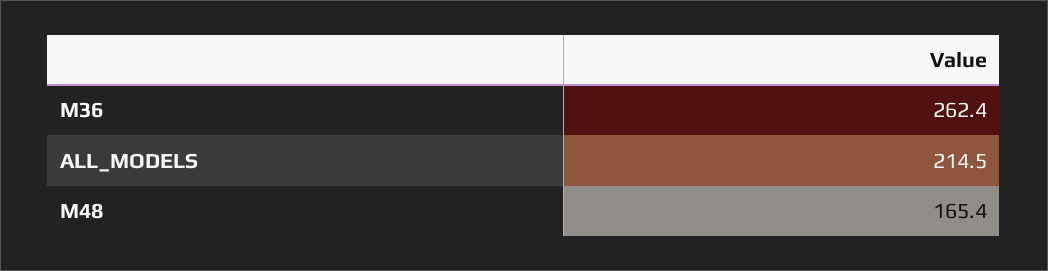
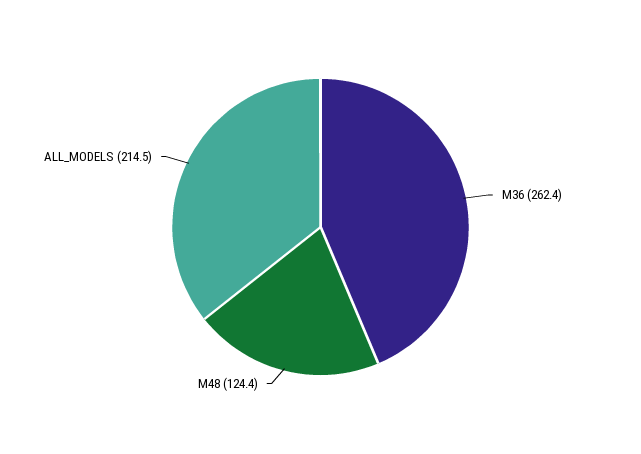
  {
    "M36": 262.4,
    "ALL_MODELS": 214.5,
-   "M48": 165.4
+   "M48": 124.4
  }

